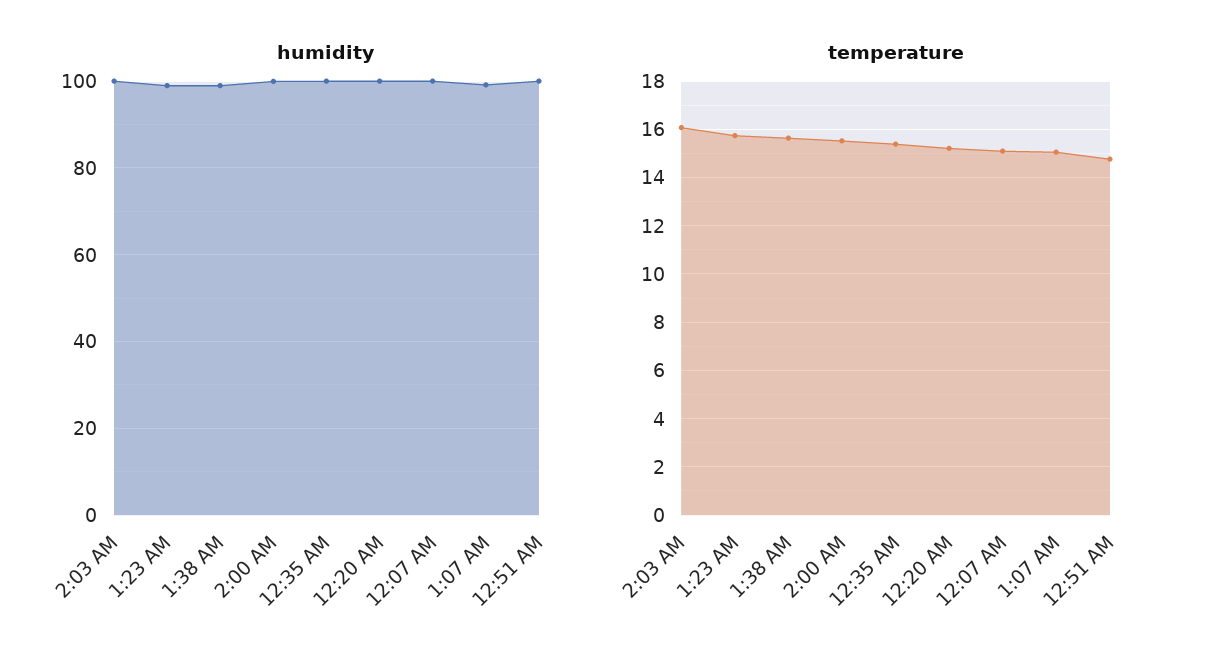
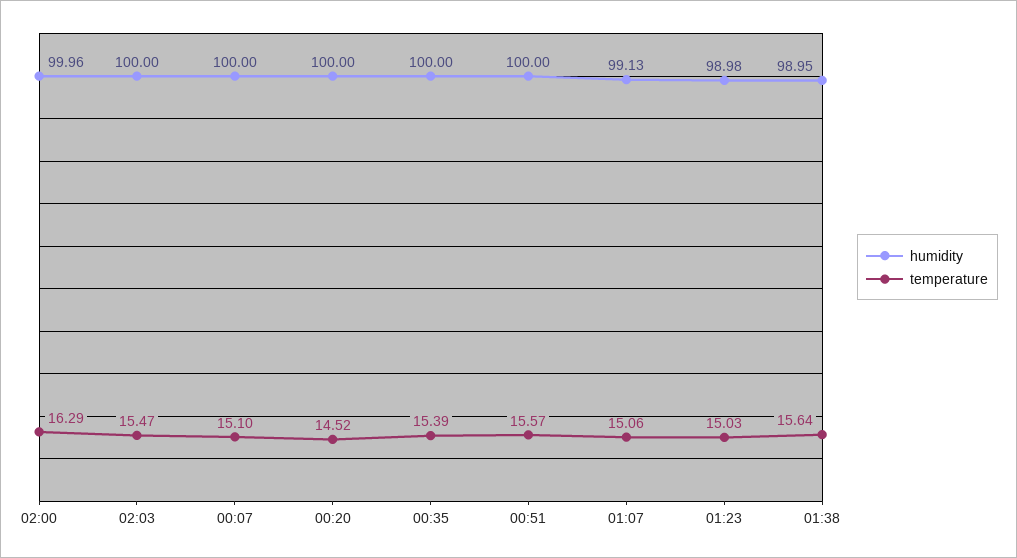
  {
    "humidity": {
      "2:03 AM": 100,
      "1:23 AM": 98.98,
      "1:38 AM": 98.95,
      "2:00 AM": 99.96,
      "12:35 AM": 100,
      "12:20 AM": 100,
      "12:07 AM": 100,
      "1:07 AM": 99.13,
      "12:51 AM": 100
    },
    "temperature": {
-     "2:03 AM": 16,
+     "2:03 AM": 15.47,
-     "1:23 AM": 15.75,
+     "1:23 AM": 15.03,
      "1:38 AM": 15.64,
-     "2:00 AM": 15.5,
+     "2:00 AM": 16.29,
      "12:35 AM": 15.39,
-     "12:20 AM": 15.25,
+     "12:20 AM": 14.52,
      "12:07 AM": 15.1,
      "1:07 AM": 15.06,
-     "12:51 AM": 14.75
+     "12:51 AM": 15.57
    }
  }

